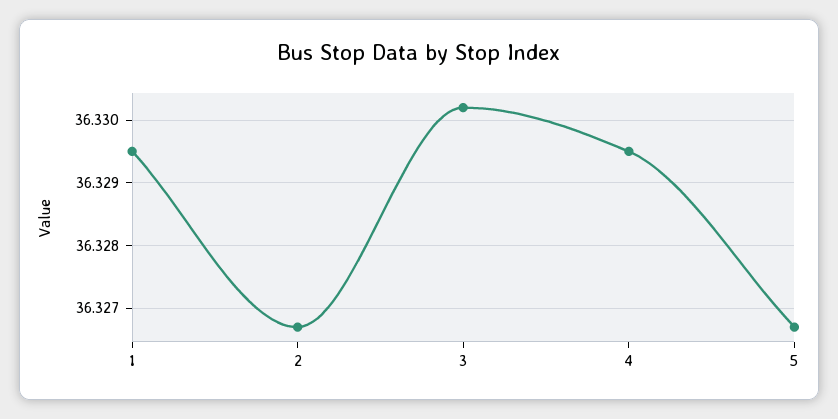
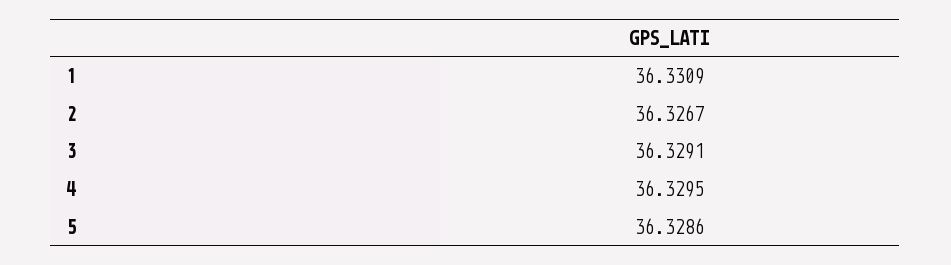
  {
-   "1": 36.3295,
+   "1": 36.3309,
    "2": 36.3267,
-   "3": 36.3302,
+   "3": 36.3291,
    "4": 36.3295,
-   "5": 36.3267
+   "5": 36.3286
  }

